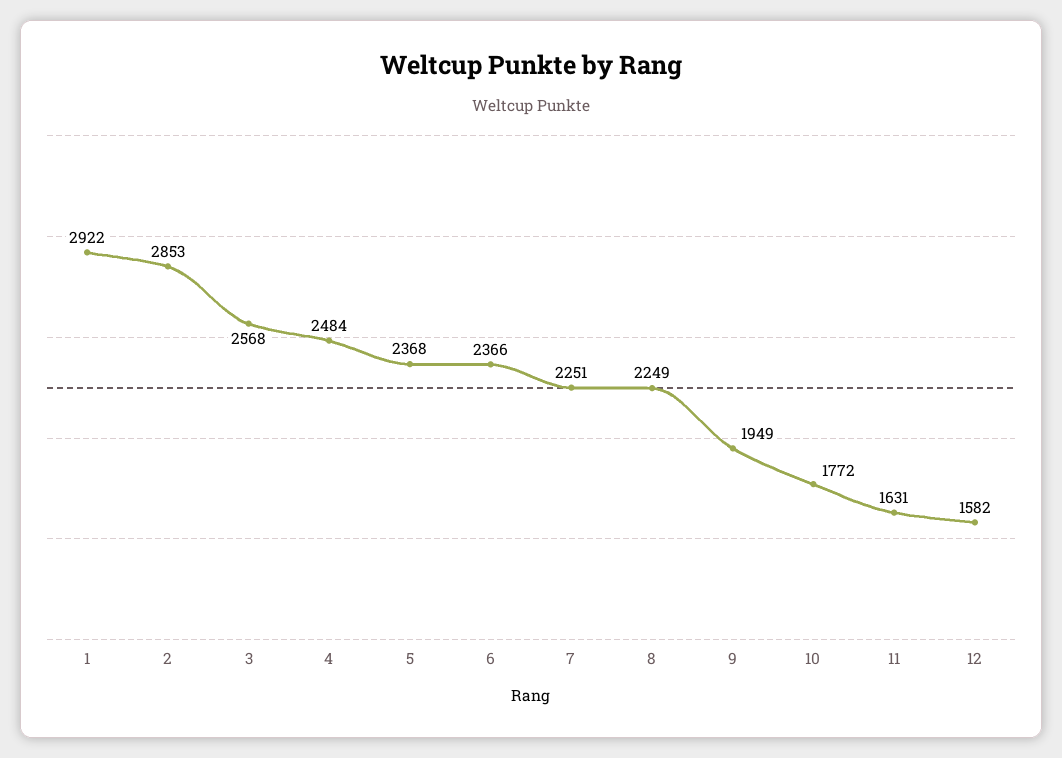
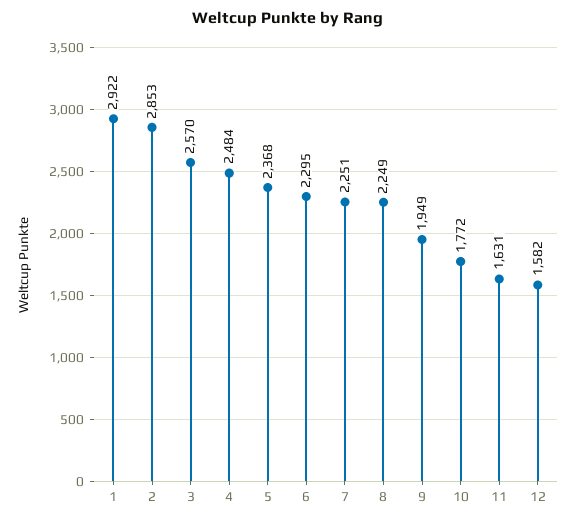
  {
    "1": 2922,
    "2": 2853,
-   "3": 2568,
+   "3": 2570,
    "4": 2484,
    "5": 2368,
-   "6": 2366,
+   "6": 2295,
    "7": 2251,
    "8": 2249,
    "9": 1949,
    "10": 1772,
    "11": 1631,
    "12": 1582
  }

